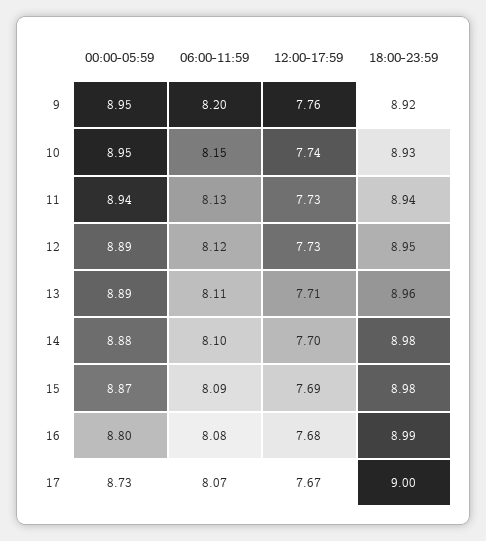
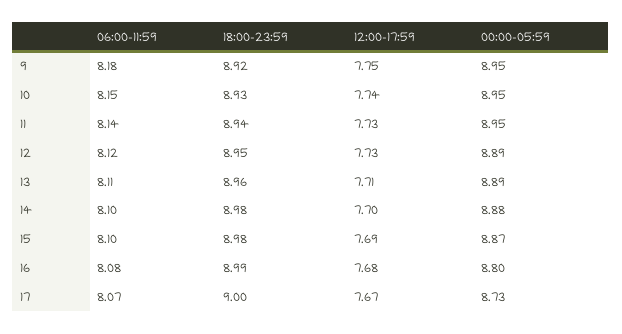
  {
    "00:00-05:59": {
      "9": 8.95,
      "10": 8.95,
-     "11": 8.94,
+     "11": 8.95,
      "12": 8.89,
      "13": 8.89,
      "14": 8.88,
      "15": 8.87,
      "16": 8.8,
      "17": 8.73
    },
    "06:00-11:59": {
-     "9": 8.2,
+     "9": 8.18,
      "10": 8.15,
-     "11": 8.13,
+     "11": 8.14,
      "12": 8.12,
      "13": 8.11,
      "14": 8.1,
-     "15": 8.09,
+     "15": 8.1,
      "16": 8.08,
      "17": 8.07
    },
    "12:00-17:59": {
-     "9": 7.76,
+     "9": 7.75,
      "10": 7.74,
      "11": 7.73,
      "12": 7.73,
      "13": 7.71,
      "14": 7.7,
      "15": 7.69,
      "16": 7.68,
      "17": 7.67
    },
    "18:00-23:59": {
      "9": 8.92,
      "10": 8.93,
      "11": 8.94,
      "12": 8.95,
      "13": 8.96,
      "14": 8.98,
      "15": 8.98,
      "16": 8.99,
      "17": 9
    }
  }

